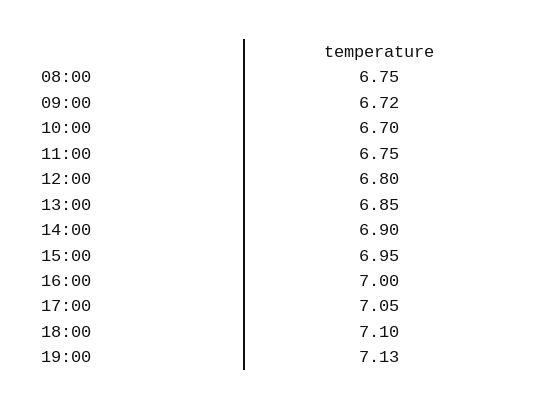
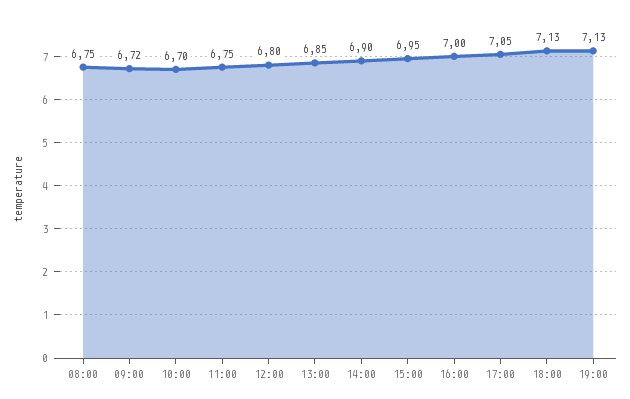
  {
    "08:00": 6.75,
    "09:00": 6.72,
    "10:00": 6.7,
    "11:00": 6.75,
    "12:00": 6.8,
    "13:00": 6.85,
    "14:00": 6.9,
    "15:00": 6.95,
    "16:00": 7,
    "17:00": 7.05,
-   "18:00": 7.1,
+   "18:00": 7.13,
    "19:00": 7.13
  }

